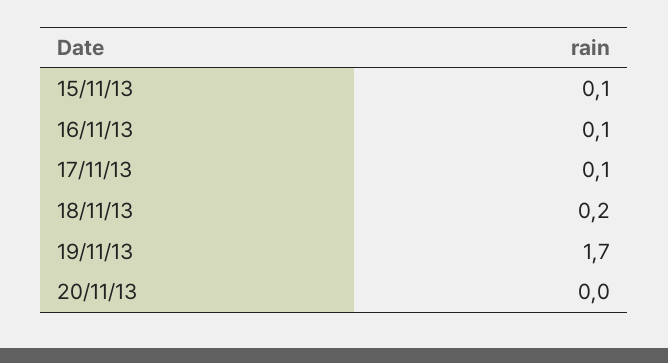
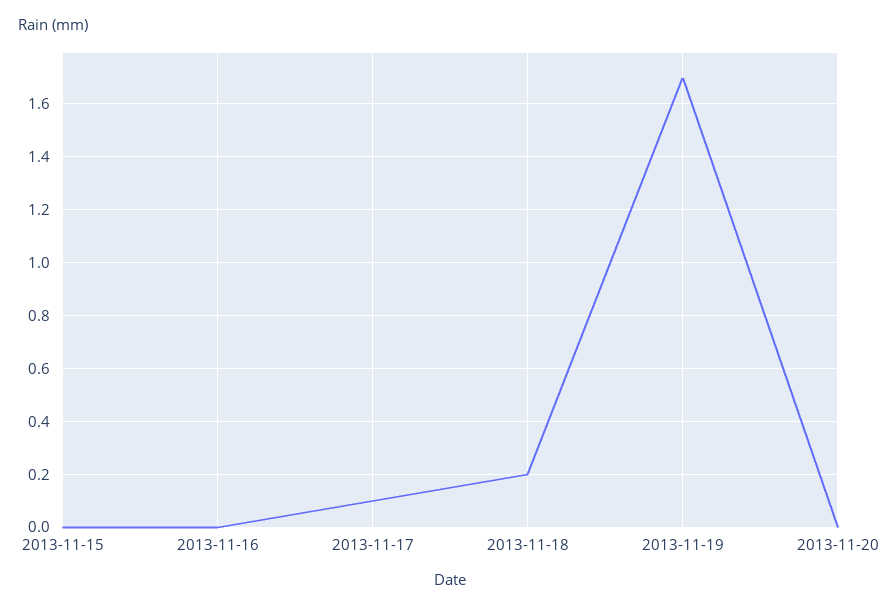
  {
-   "15/11/13": 0.1,
+   "15/11/13": 0,
-   "16/11/13": 0.1,
+   "16/11/13": 0,
    "17/11/13": 0.1,
    "18/11/13": 0.2,
    "19/11/13": 1.7,
    "20/11/13": 0
  }

